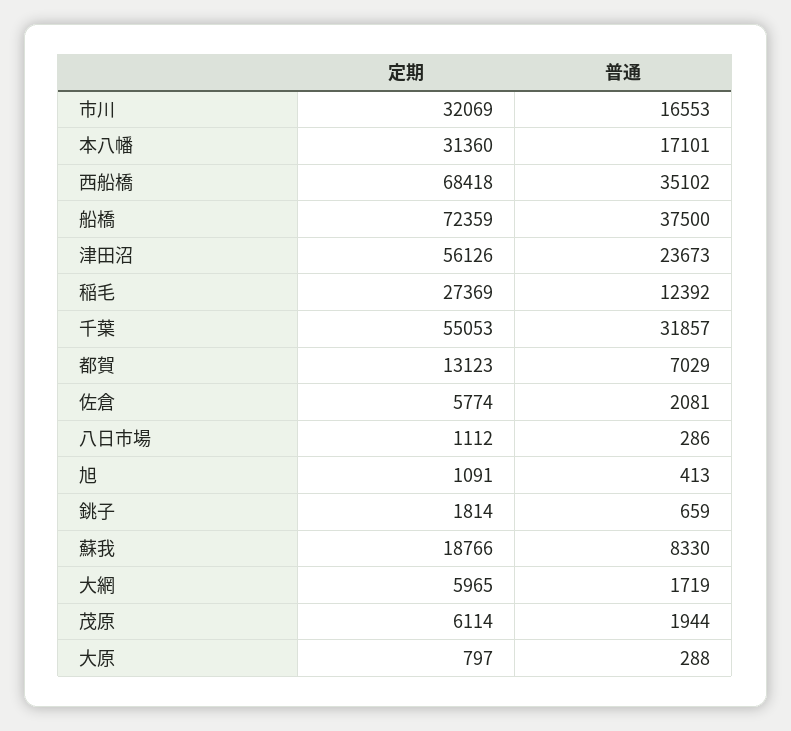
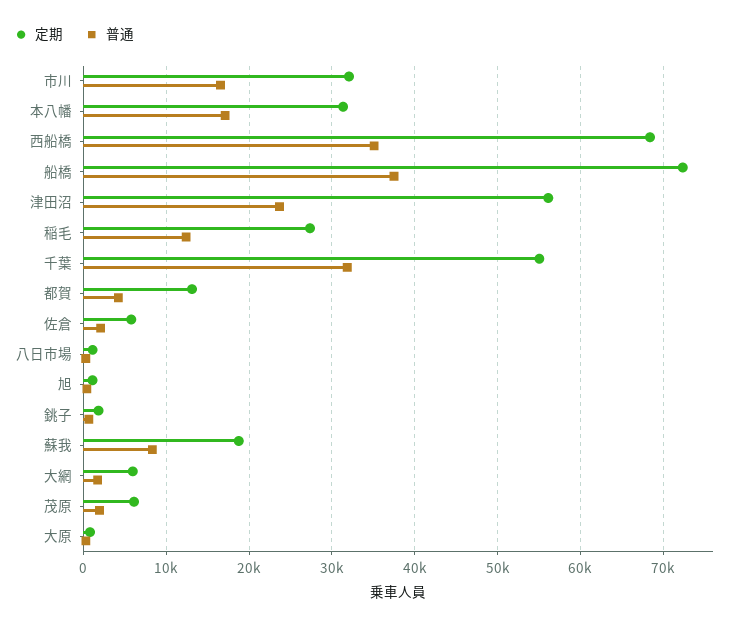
  {
    "定期": {
      "市川": 32069,
      "本八幡": 31360,
      "西船橋": 68418,
      "船橋": 72359,
      "津田沼": 56126,
      "稲毛": 27369,
      "千葉": 55053,
      "都賀": 13123,
      "佐倉": 5774,
      "八日市場": 1112,
      "旭": 1091,
      "銚子": 1814,
      "蘇我": 18766,
      "大網": 5965,
      "茂原": 6114,
      "大原": 797
    },
    "普通": {
      "市川": 16553,
      "本八幡": 17101,
      "西船橋": 35102,
      "船橋": 37500,
      "津田沼": 23673,
      "稲毛": 12392,
      "千葉": 31857,
-     "都賀": 7029,
+     "都賀": 4000,
      "佐倉": 2081,
      "八日市場": 286,
      "旭": 413,
      "銚子": 659,
      "蘇我": 8330,
      "大網": 1719,
      "茂原": 1944,
      "大原": 288
    }
  }

